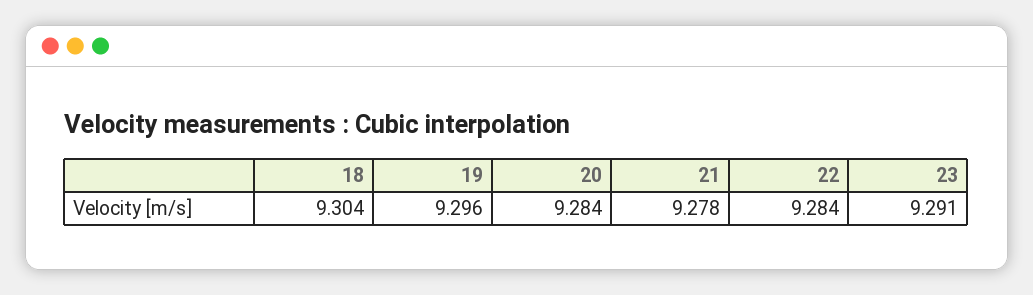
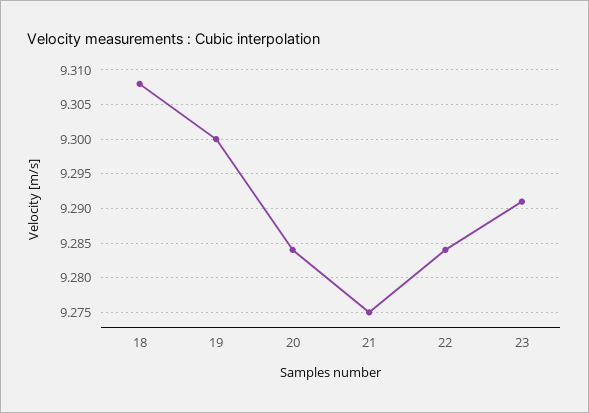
  {
-   "18": 9.304,
+   "18": 9.308,
-   "19": 9.296,
+   "19": 9.3,
    "20": 9.284,
-   "21": 9.278,
+   "21": 9.275,
    "22": 9.284,
    "23": 9.291
  }

